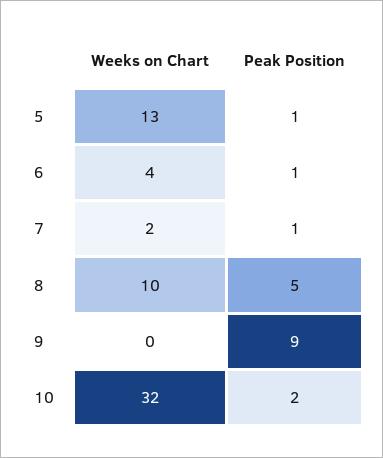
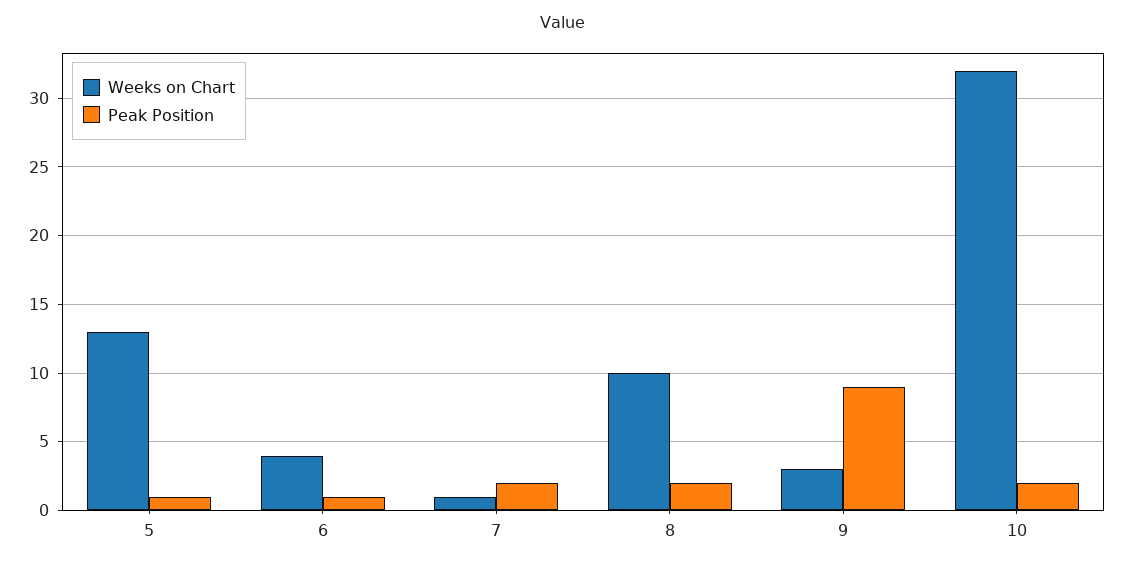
  {
    "Weeks on Chart": {
      "5": 13,
      "6": 4,
-     "7": 2,
+     "7": 1,
      "8": 10,
-     "9": 0,
+     "9": 3,
      "10": 32
    },
    "Peak Position": {
      "5": 1,
      "6": 1,
-     "7": 1,
+     "7": 2,
-     "8": 5,
+     "8": 2,
      "9": 9,
      "10": 2
    }
  }

